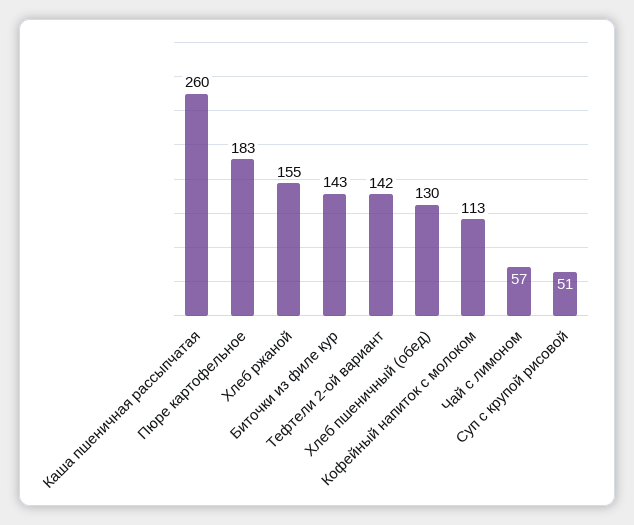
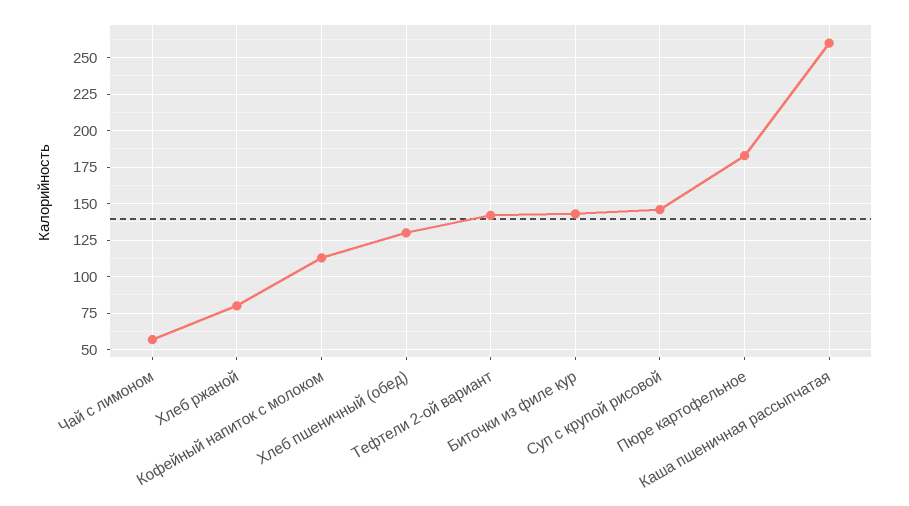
  {
    "Каша пшеничная рассыпчатая": 260,
    "Пюре картофельное": 183,
-   "Хлеб ржаной": 155,
+   "Хлеб ржаной": 80,
    "Биточки из филе кур": 143,
    "Тефтели 2-ой вариант": 142,
    "Хлеб пшеничный (обед)": 130,
    "Кофейный напиток с молоком": 113,
    "Чай с лимоном": 57,
-   "Суп с крупой рисовой": 51
+   "Суп с крупой рисовой": 145
  }

